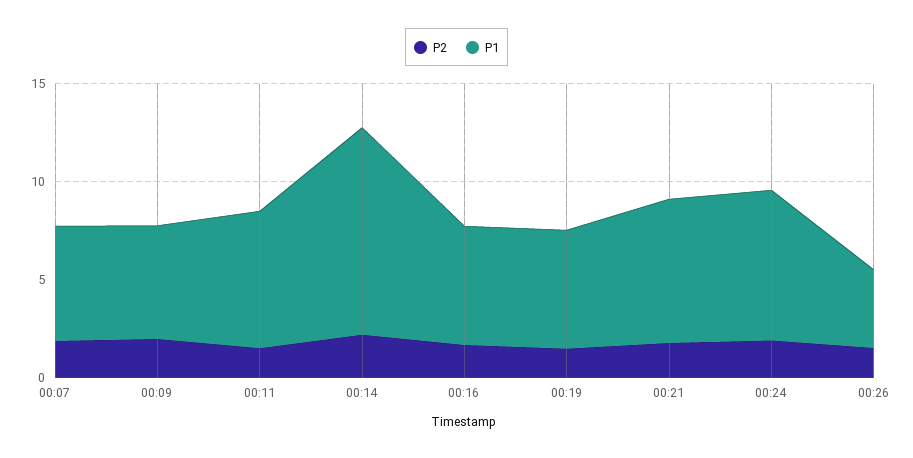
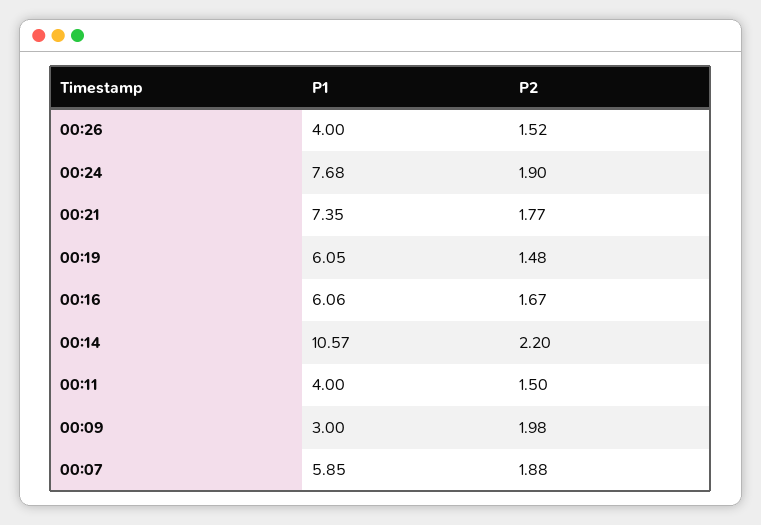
  {
    "P2": {
      "00:07": 1.88,
      "00:09": 1.98,
      "00:11": 1.5,
      "00:14": 2.2,
      "00:16": 1.67,
      "00:19": 1.48,
      "00:21": 1.77,
      "00:24": 1.9,
      "00:26": 1.52
    },
    "P1": {
      "00:07": 5.85,
-     "00:09": 6,
+     "00:09": 3,
-     "00:11": 7,
+     "00:11": 4,
      "00:14": 10.57,
      "00:16": 6.06,
      "00:19": 6.05,
      "00:21": 7.35,
      "00:24": 7.68,
      "00:26": 4
    }
  }

